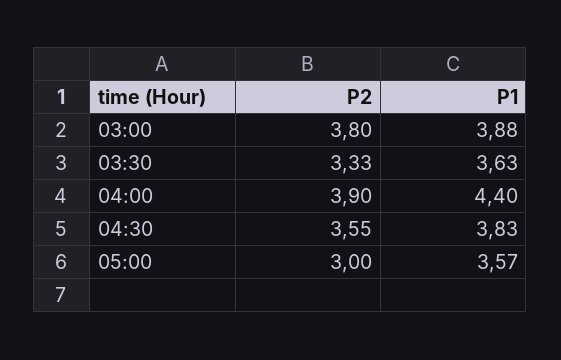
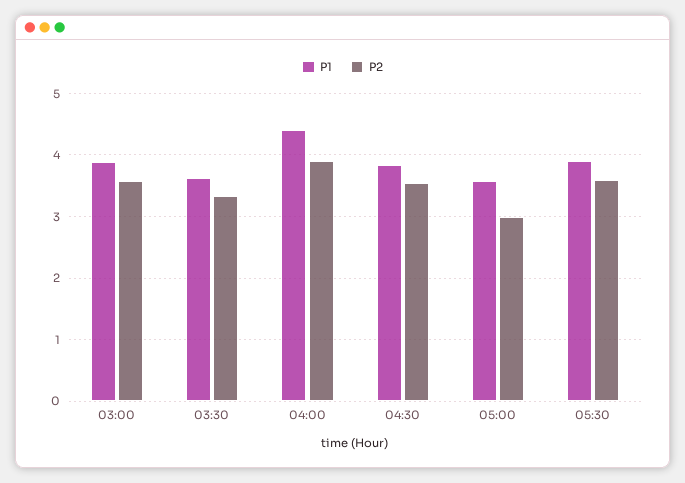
  {
    "P2": {
-     "03:00": 3.8,
+     "03:00": 3.6,
      "03:30": 3.33,
      "04:00": 3.9,
      "04:30": 3.55,
-     "05:00": 3
+     "05:00": 3,
+     "05:30": 3.6
    },
    "P1": {
      "03:00": 3.88,
      "03:30": 3.63,
      "04:00": 4.4,
      "04:30": 3.83,
-     "05:00": 3.57
+     "05:00": 3.57,
+     "05:30": 3.9
    }
  }

